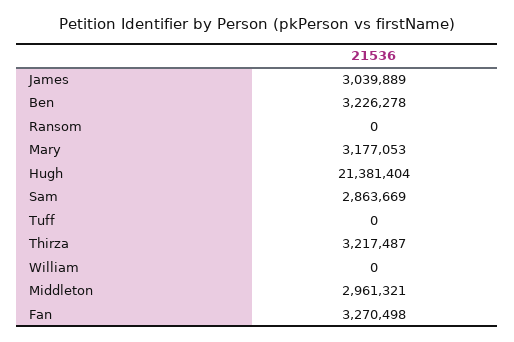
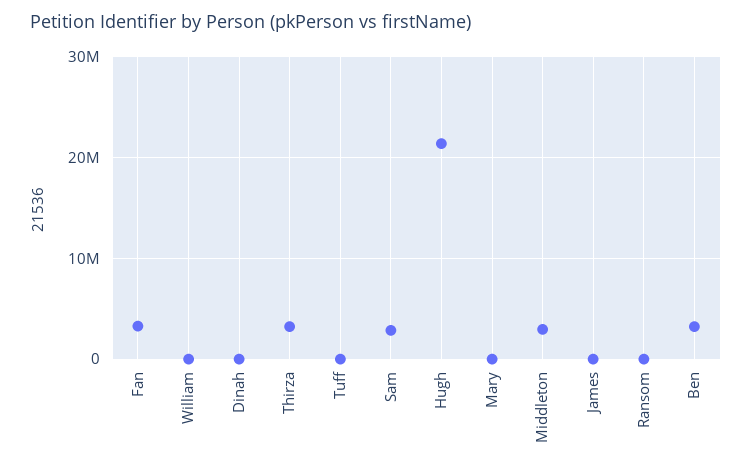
  {
-   "James": 3039889,
+   "James": 0,
    "Ben": 3226278,
    "Ransom": 0,
-   "Mary": 3177053,
+   "Mary": 0,
    "Hugh": 21381404,
    "Sam": 2863669,
    "Tuff": 0,
    "Thirza": 3217487,
    "William": 0,
    "Middleton": 2961321,
-   "Fan": 3270498
+   "Fan": 3270498,
+   "Dinah": 0
  }

